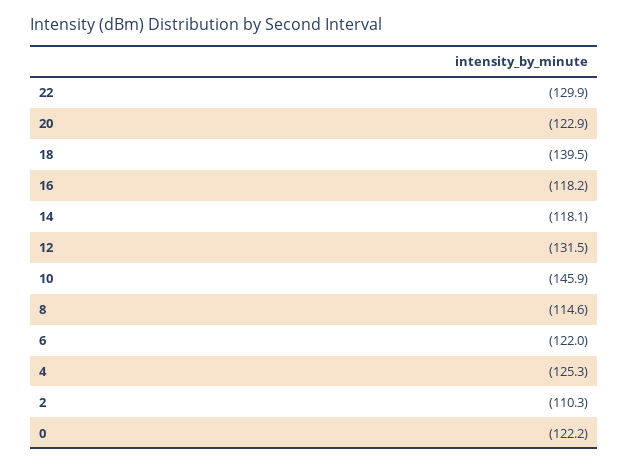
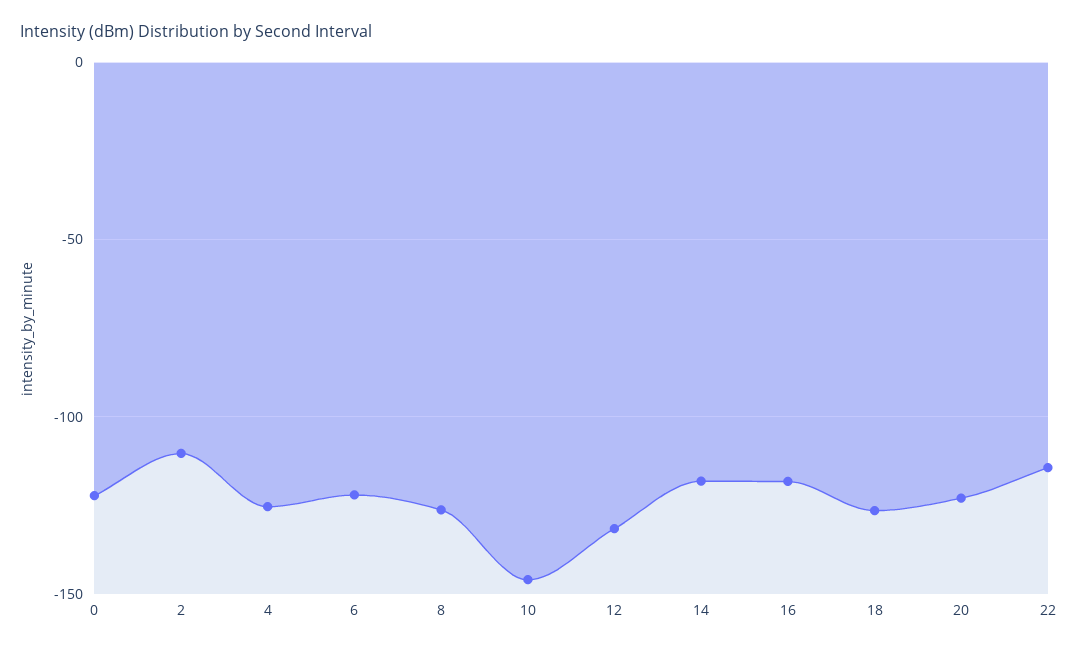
  {
-   "22": -129.9,
+   "22": -115,
    "20": -122.9,
-   "18": -139.5,
+   "18": -125,
    "16": -118.2,
    "14": -118.1,
    "12": -131.5,
    "10": -145.9,
-   "8": -114.6,
+   "8": -125,
    "6": -122,
    "4": -125.3,
    "2": -110.3,
    "0": -122.2
  }

